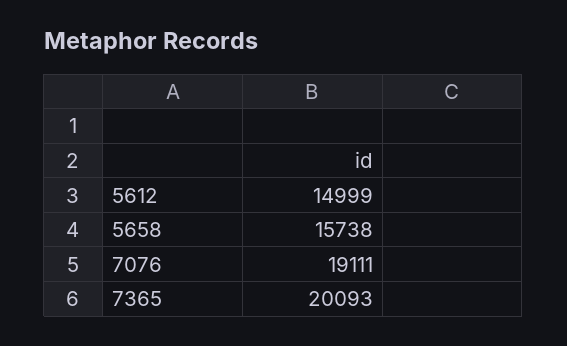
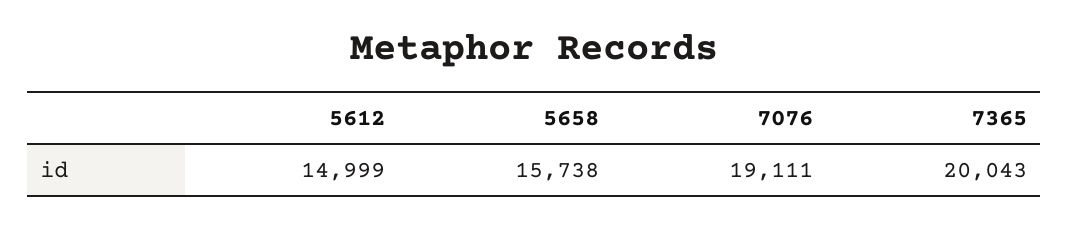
  {
    "5612": 14999,
    "5658": 15738,
    "7076": 19111,
-   "7365": 20093
+   "7365": 20043
  }

